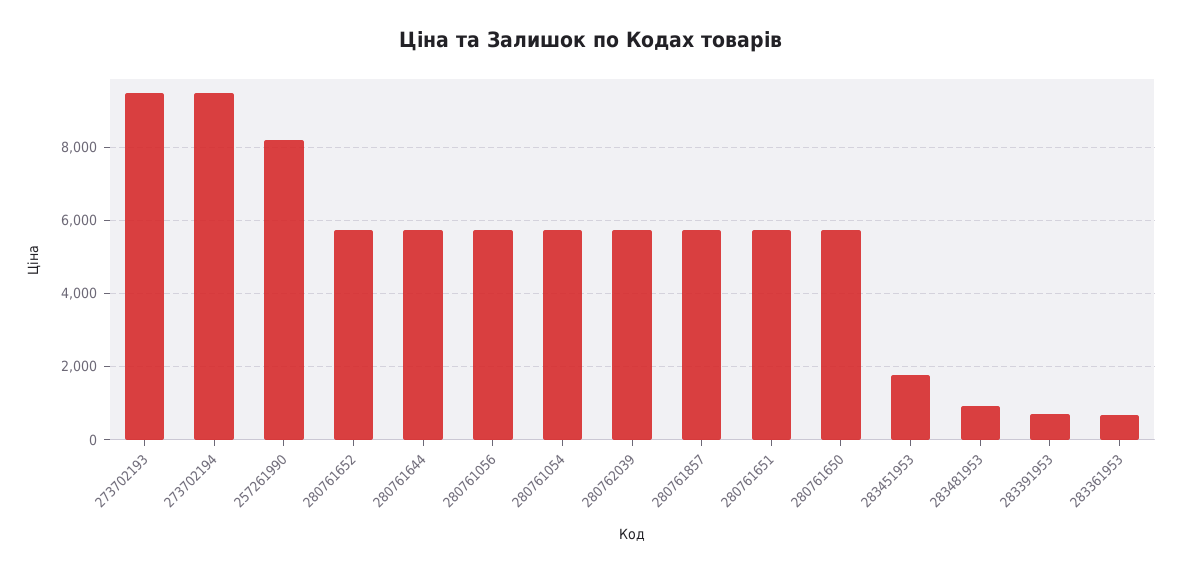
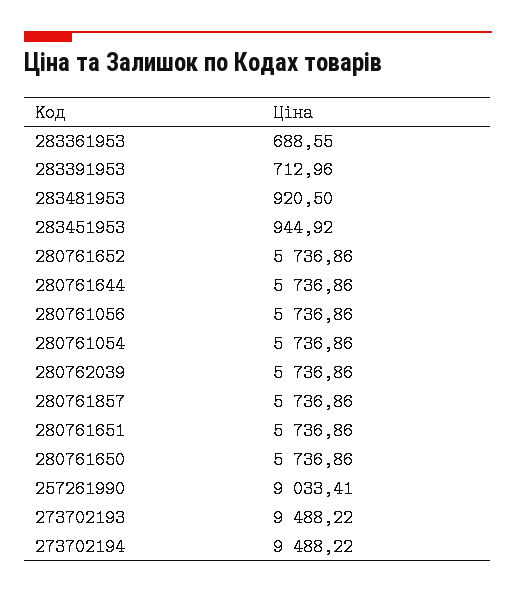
  {
    "273702193": 9488.22,
    "273702194": 9488.22,
-   "257261990": 8200,
+   "257261990": 9033.41,
    "280761652": 5736.86,
    "280761644": 5736.86,
    "280761056": 5736.86,
    "280761054": 5736.86,
    "280762039": 5736.86,
    "280761857": 5736.86,
    "280761651": 5736.86,
    "280761650": 5736.86,
-   "283451953": 1800,
+   "283451953": 944.92,
    "283481953": 920.5,
    "283391953": 712.96,
    "283361953": 688.55
  }

